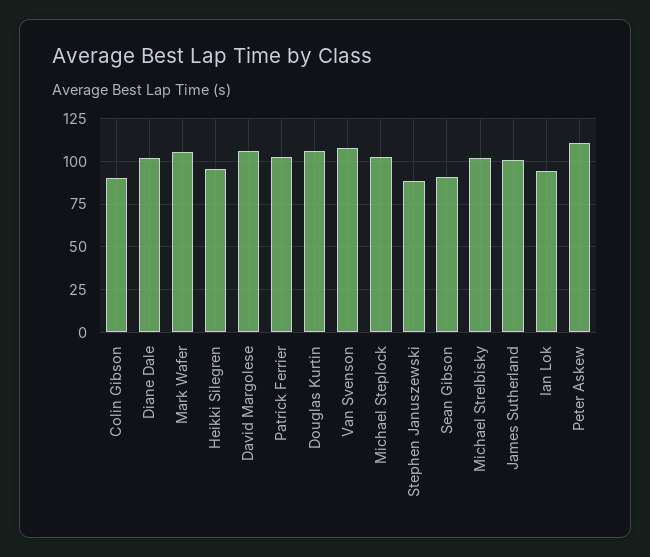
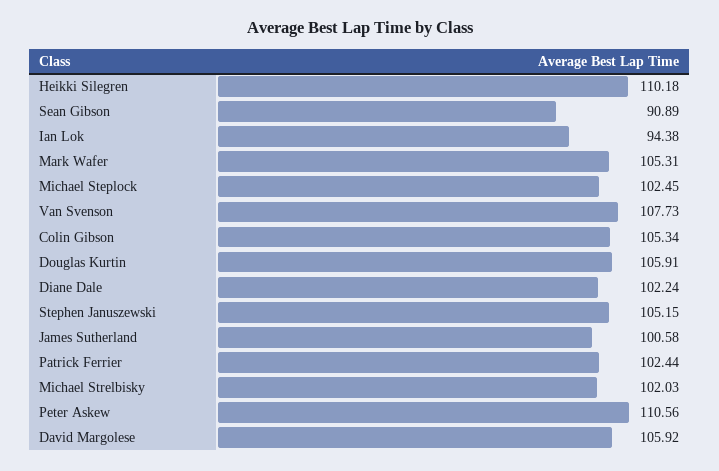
  {
-   "Colin Gibson": 90,
+   "Colin Gibson": 105.34,
    "Diane Dale": 102.24,
    "Mark Wafer": 105.31,
-   "Heikki Silegren": 95,
+   "Heikki Silegren": 110.18,
    "David Margolese": 105.92,
    "Patrick Ferrier": 102.44,
    "Douglas Kurtin": 105.91,
    "Van Svenson": 107.73,
    "Michael Steplock": 102.45,
-   "Stephen Januszewski": 90,
+   "Stephen Januszewski": 105.15,
    "Sean Gibson": 90.89,
    "Michael Strelbisky": 102.03,
    "James Sutherland": 100.58,
    "Ian Lok": 94.38,
    "Peter Askew": 110.56
  }

